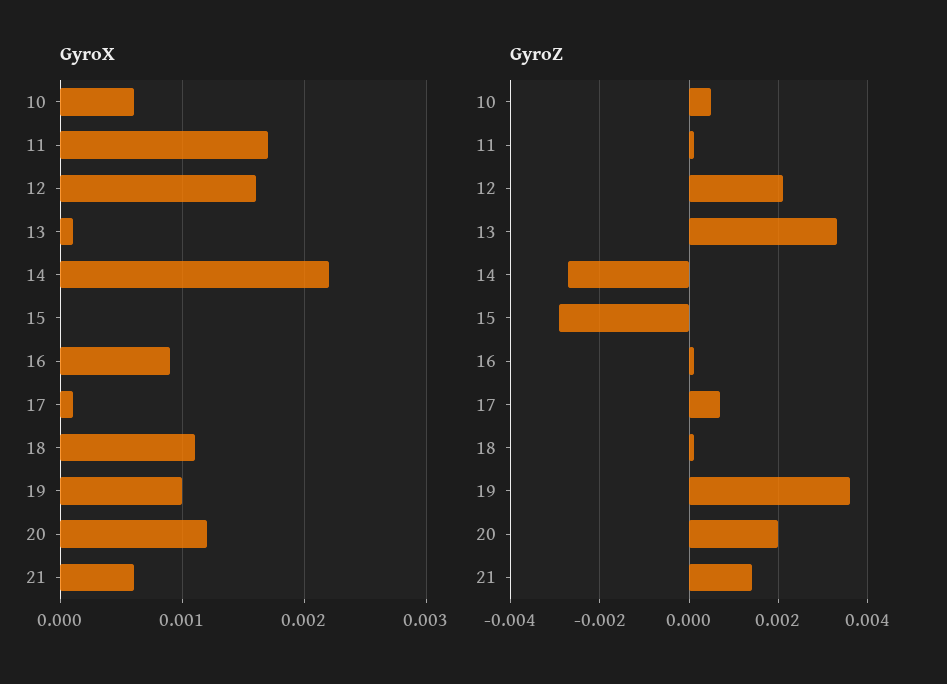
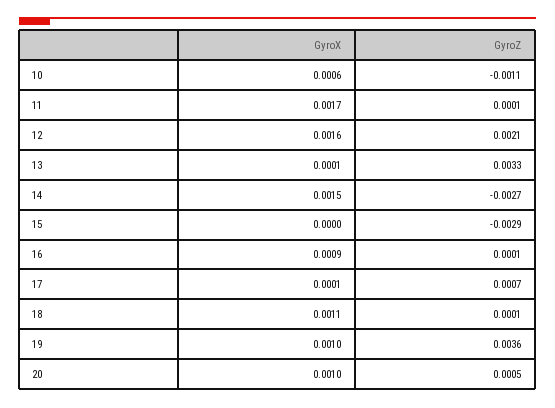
  {
    "GyroX": {
      "10": 0.0006,
      "11": 0.0017,
      "12": 0.0016,
      "13": 0.0001,
-     "14": 0.0022,
+     "14": 0.0015,
      "15": 0,
      "16": 0.0009,
      "17": 0.0001,
      "18": 0.0011,
      "19": 0.001,
-     "20": 0.0012,
+     "20": 0.001
-     "21": 0.0006
    },
    "GyroZ": {
-     "10": 0.0005,
+     "10": -0.0011,
      "11": 0.0001,
      "12": 0.0021,
      "13": 0.0033,
      "14": -0.0027,
      "15": -0.0029,
      "16": 0.0001,
      "17": 0.0007,
      "18": 0.0001,
      "19": 0.0036,
-     "20": 0.002,
+     "20": 0.0005
-     "21": 0.0015
    }
  }

